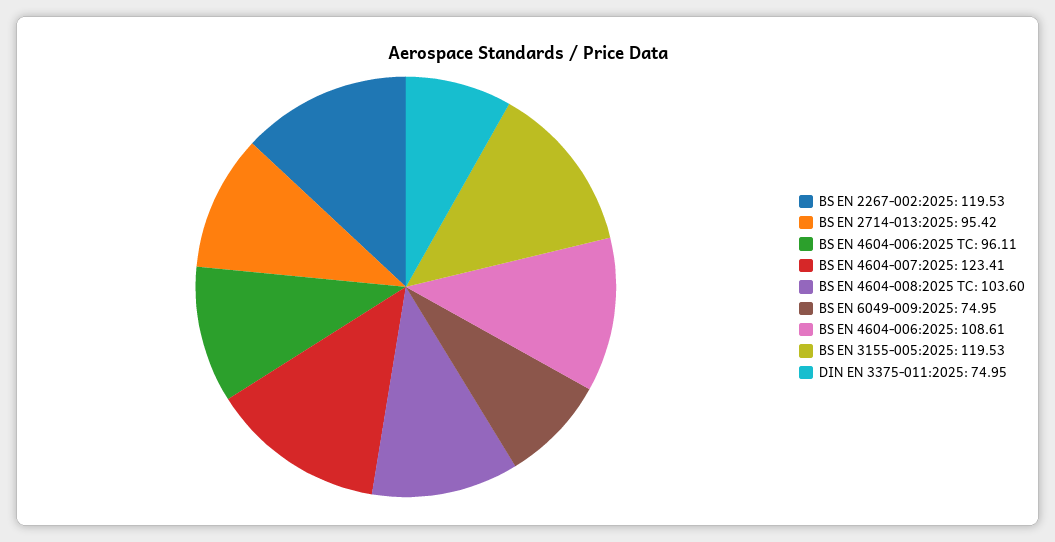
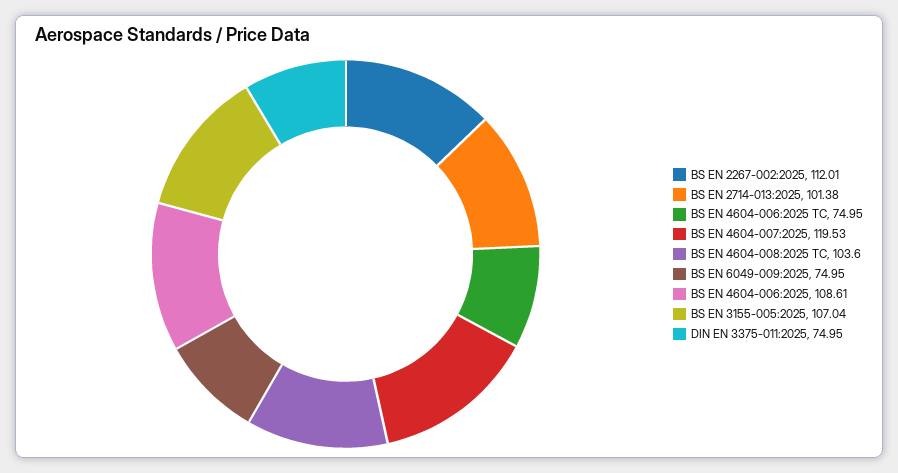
  {
-   "BS EN 2267-002:2025": 119.53,
+   "BS EN 2267-002:2025": 112.01,
-   "BS EN 2714-013:2025": 95.42,
+   "BS EN 2714-013:2025": 101.38,
-   "BS EN 4604-006:2025 TC": 96.11,
+   "BS EN 4604-006:2025 TC": 74.95,
-   "BS EN 4604-007:2025": 123.41,
+   "BS EN 4604-007:2025": 119.53,
    "BS EN 4604-008:2025 TC": 103.6,
    "BS EN 6049-009:2025": 74.95,
    "BS EN 4604-006:2025": 108.61,
-   "BS EN 3155-005:2025": 119.53,
+   "BS EN 3155-005:2025": 107.04,
    "DIN EN 3375-011:2025": 74.95
  }

